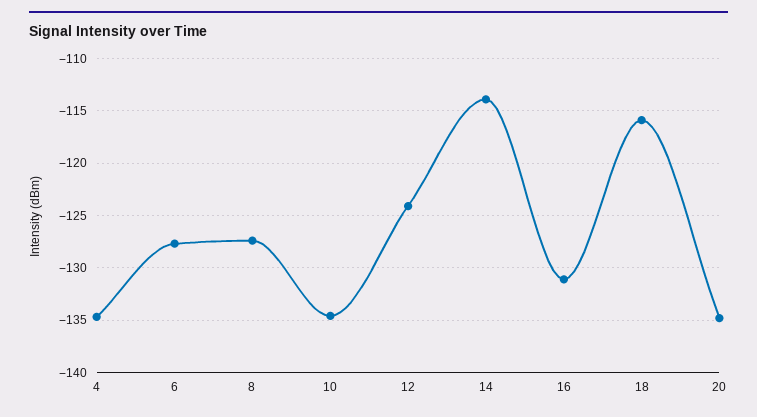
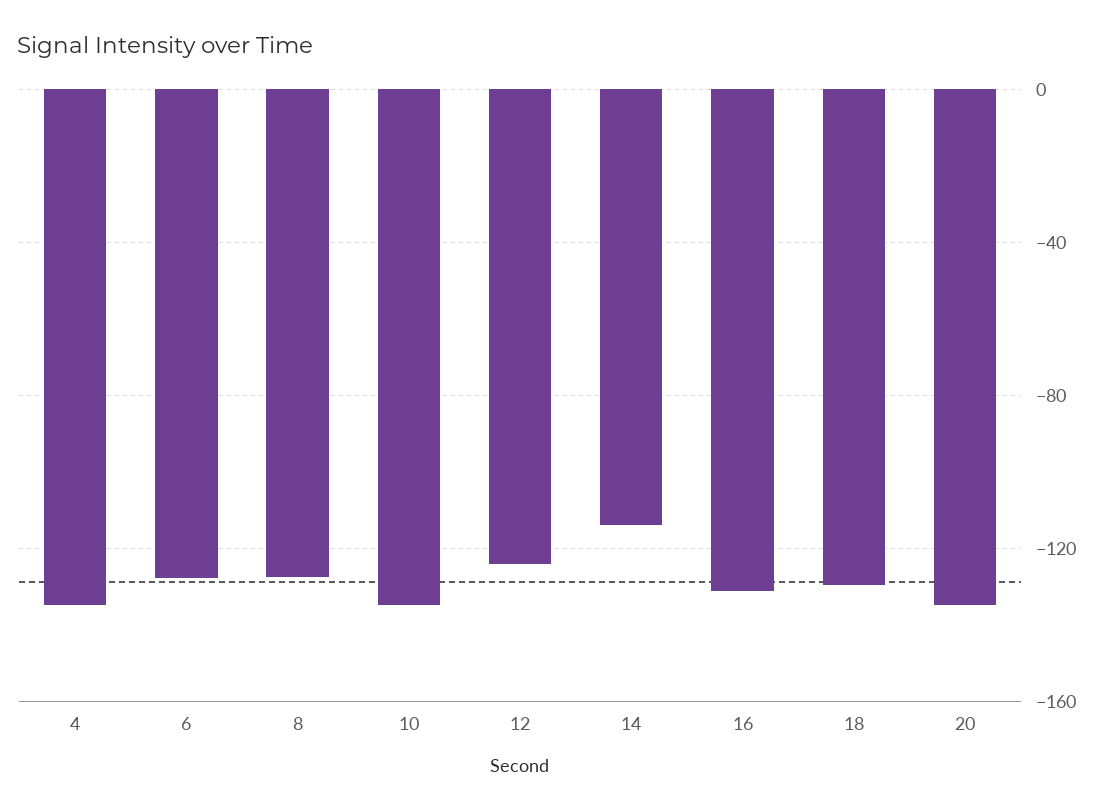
  {
    "4": -135,
    "6": -128,
    "8": -127,
    "10": -135,
    "12": -124,
    "14": -114,
    "16": -131,
-   "18": -116,
+   "18": -130,
    "20": -135
  }

